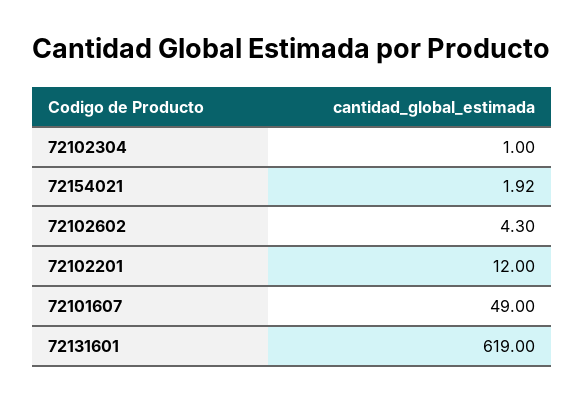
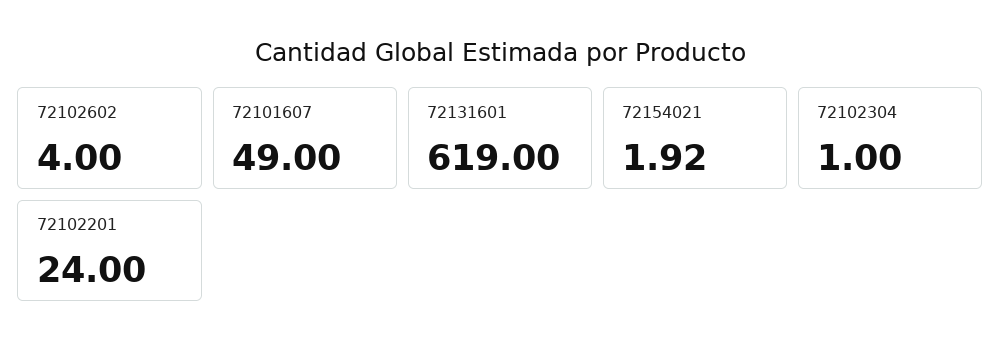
  {
    "72102304": 1,
    "72154021": 1.92,
-   "72102602": 4.3,
+   "72102602": 4,
-   "72102201": 12,
+   "72102201": 24,
    "72101607": 49,
    "72131601": 619
  }

